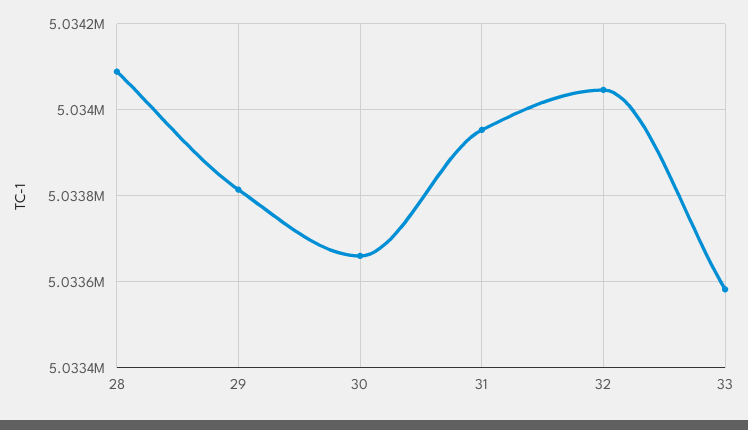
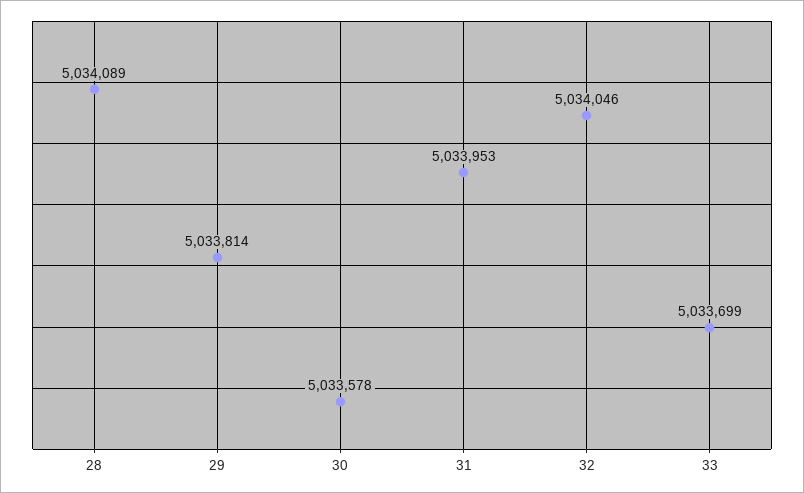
  {
    "28": 5034089,
    "29": 5033814,
-   "30": 5033660,
+   "30": 5033578,
    "31": 5033953,
    "32": 5034046,
-   "33": 5033580
+   "33": 5033699
  }

